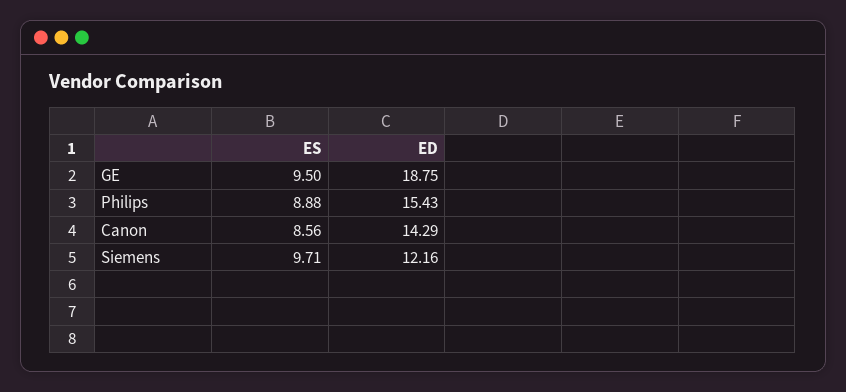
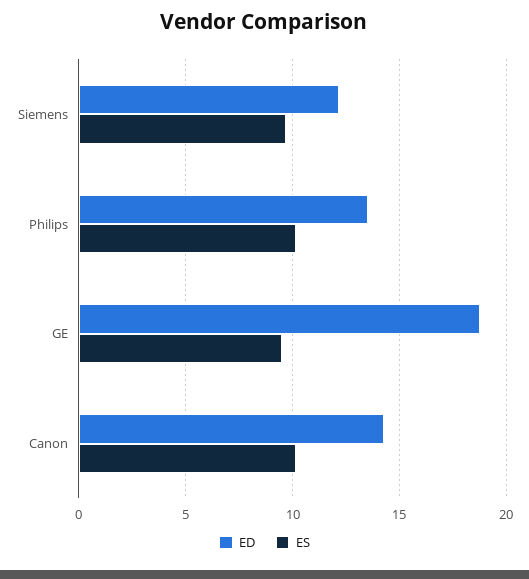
  {
    "ES": {
      "GE": 9.5,
-     "Philips": 8.88,
+     "Philips": 10,
-     "Canon": 8.56,
+     "Canon": 10,
      "Siemens": 9.71
    },
    "ED": {
      "GE": 18.75,
-     "Philips": 15.43,
+     "Philips": 13.5,
      "Canon": 14.29,
      "Siemens": 12.16
    }
  }

